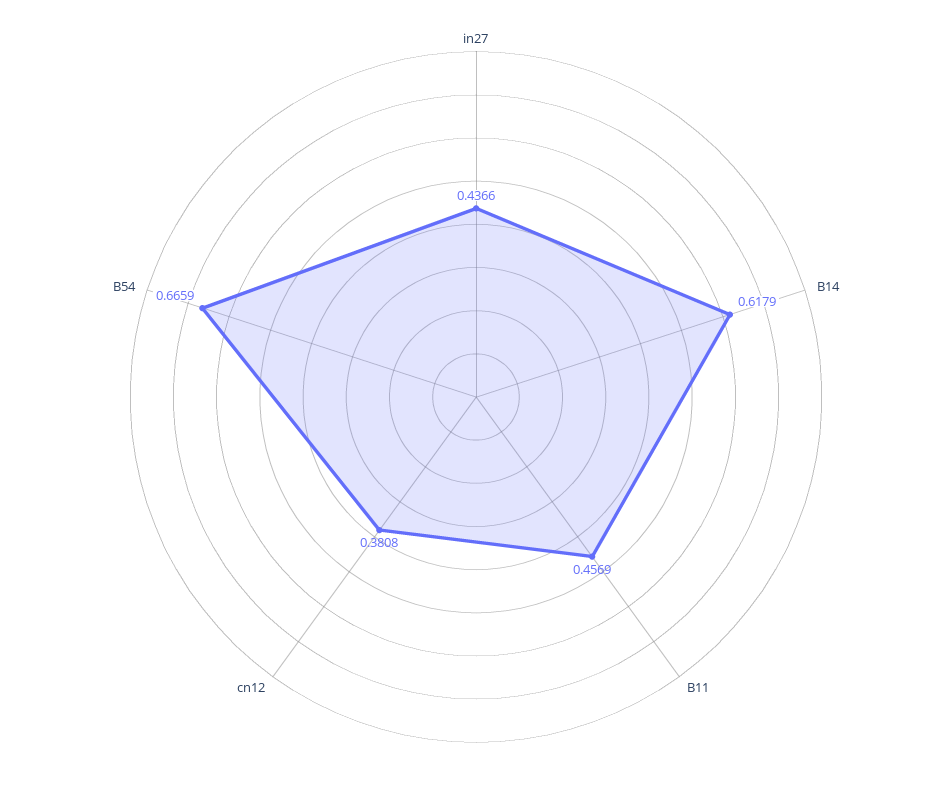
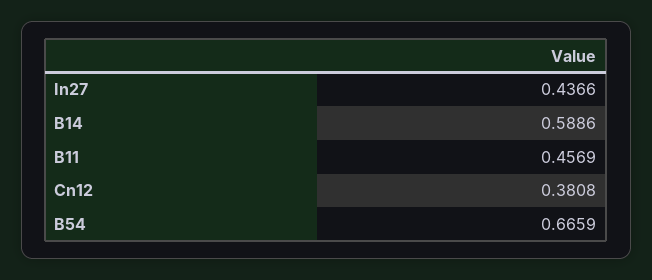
  {
    "in27": 0.4366,
-   "B14": 0.6179,
+   "B14": 0.5886,
    "B11": 0.4569,
    "cn12": 0.3808,
    "B54": 0.6659
  }

